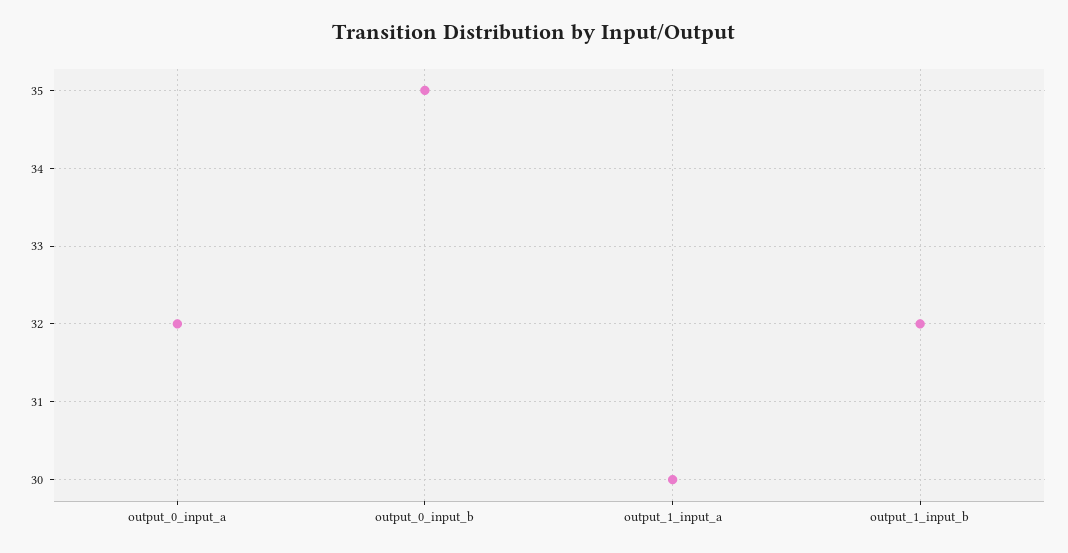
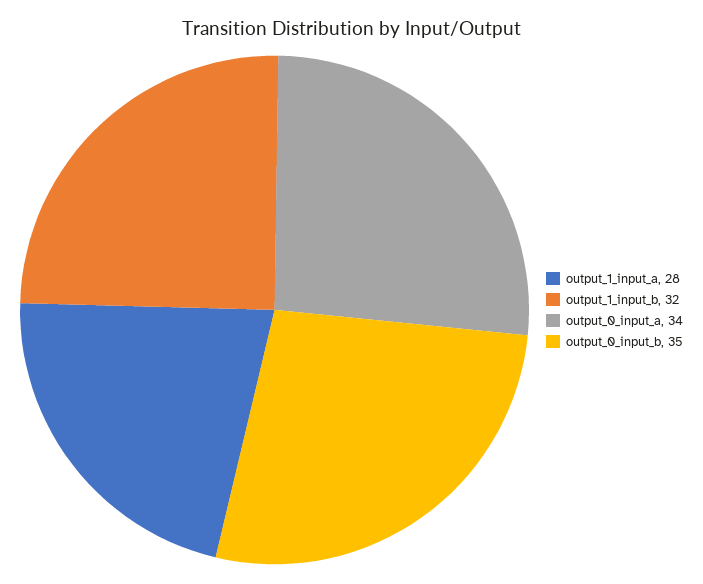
  {
-   "output_0_input_a": 32,
+   "output_0_input_a": 34,
    "output_0_input_b": 35,
-   "output_1_input_a": 30,
+   "output_1_input_a": 28,
    "output_1_input_b": 32
  }

